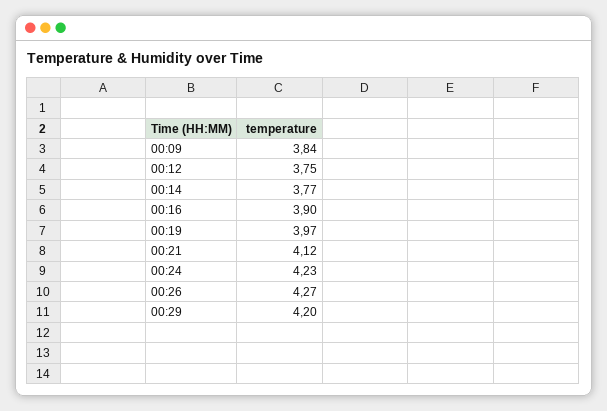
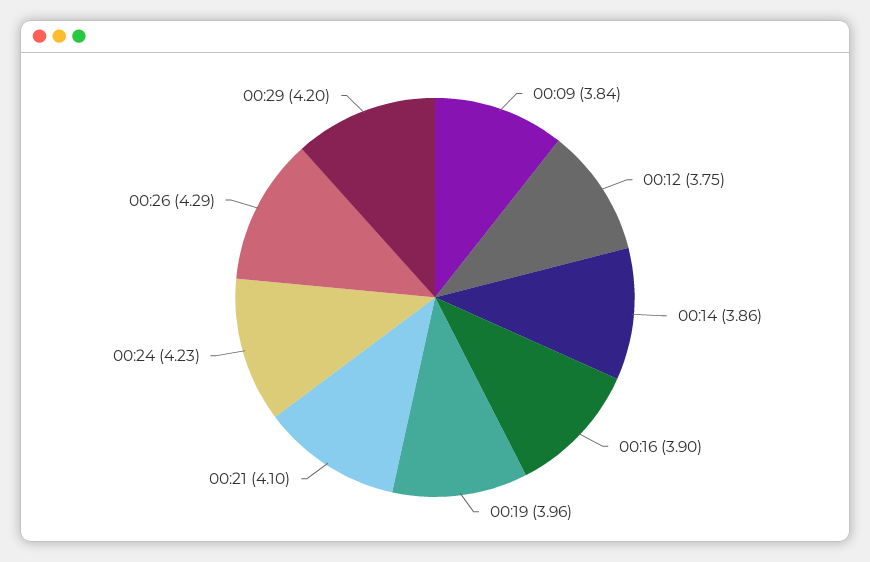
  {
    "00:09": 3.84,
    "00:12": 3.75,
-   "00:14": 3.77,
+   "00:14": 3.86,
    "00:16": 3.9,
-   "00:19": 3.97,
+   "00:19": 3.96,
-   "00:21": 4.12,
+   "00:21": 4.1,
    "00:24": 4.23,
-   "00:26": 4.27,
+   "00:26": 4.29,
    "00:29": 4.2
  }

